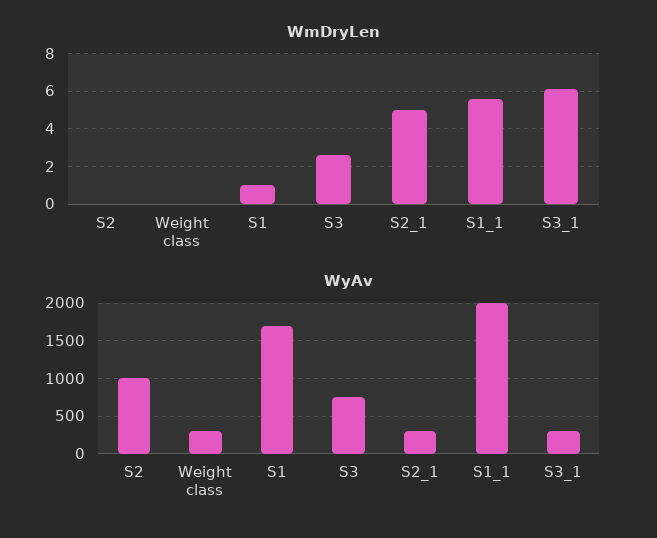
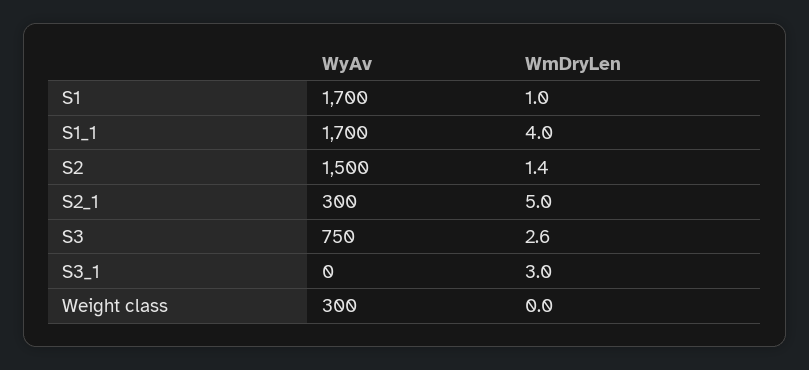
  {
    "WmDryLen": {
-     "S2": 0,
+     "S2": 1.4,
      "Weight class": 0,
      "S1": 1,
      "S3": 2.6,
      "S2_1": 5,
-     "S1_1": 5.5,
+     "S1_1": 4,
-     "S3_1": 6
+     "S3_1": 3
    },
    "WyAv": {
-     "S2": 1000,
+     "S2": 1500,
      "Weight class": 300,
      "S1": 1700,
      "S3": 750,
      "S2_1": 300,
-     "S1_1": 2000,
+     "S1_1": 1700,
-     "S3_1": 300
+     "S3_1": 0
    }
  }

